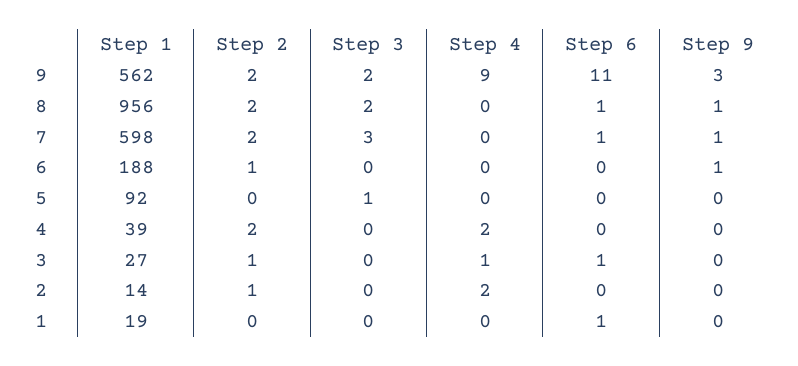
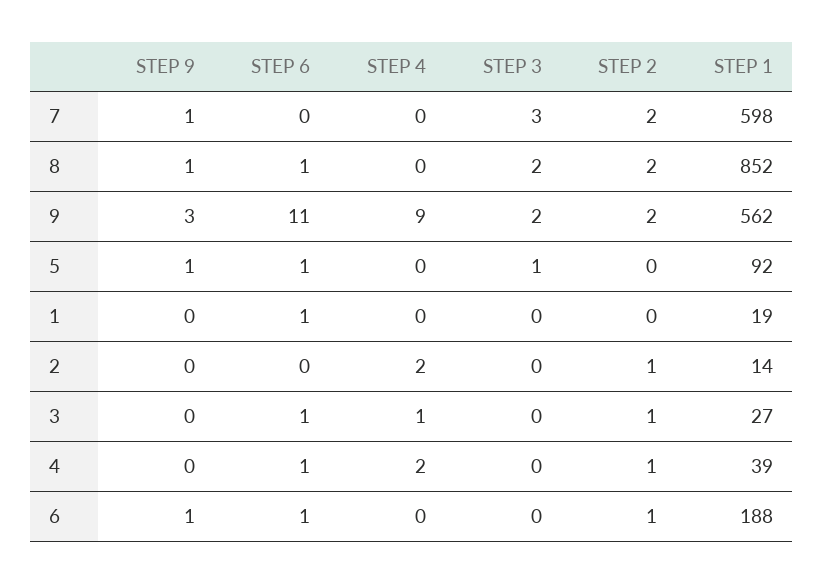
  {
    "Step 1": {
      "9": 562,
-     "8": 956,
+     "8": 852,
      "7": 598,
      "6": 188,
      "5": 92,
      "4": 39,
      "3": 27,
      "2": 14,
      "1": 19
    },
    "Step 2": {
      "9": 2,
      "8": 2,
      "7": 2,
      "6": 1,
      "5": 0,
-     "4": 2,
+     "4": 1,
      "3": 1,
      "2": 1,
      "1": 0
    },
    "Step 3": {
      "9": 2,
      "8": 2,
      "7": 3,
      "6": 0,
      "5": 1,
      "4": 0,
      "3": 0,
      "2": 0,
      "1": 0
    },
    "Step 4": {
      "9": 9,
      "8": 0,
      "7": 0,
      "6": 0,
      "5": 0,
      "4": 2,
      "3": 1,
      "2": 2,
      "1": 0
    },
    "Step 6": {
      "9": 11,
      "8": 1,
-     "7": 1,
+     "7": 0,
-     "6": 0,
+     "6": 1,
-     "5": 0,
+     "5": 1,
-     "4": 0,
+     "4": 1,
      "3": 1,
      "2": 0,
      "1": 1
    },
    "Step 9": {
      "9": 3,
      "8": 1,
      "7": 1,
      "6": 1,
-     "5": 0,
+     "5": 1,
      "4": 0,
      "3": 0,
      "2": 0,
      "1": 0
    }
  }

